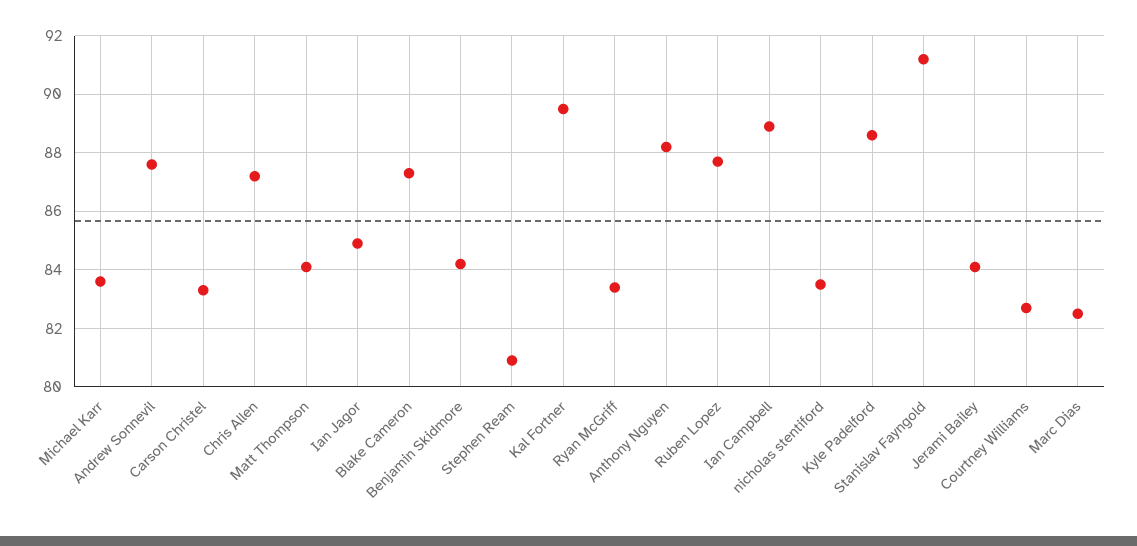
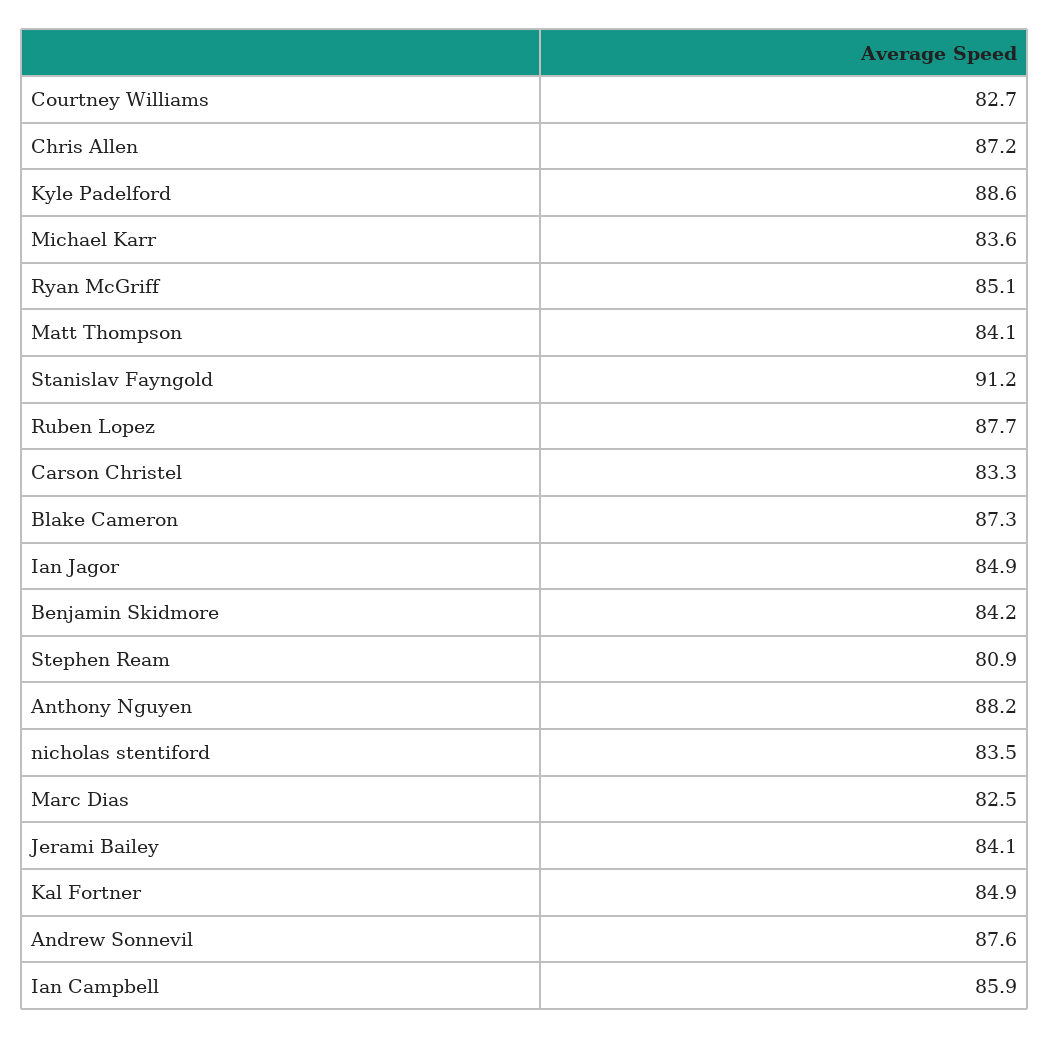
  {
    "Michael Karr": 83.6,
    "Andrew Sonnevil": 87.6,
    "Carson Christel": 83.3,
    "Chris Allen": 87.2,
    "Matt Thompson": 84.1,
    "Ian Jagor": 84.9,
    "Blake Cameron": 87.3,
    "Benjamin Skidmore": 84.2,
    "Stephen Ream": 80.9,
-   "Kal Fortner": 89.5,
+   "Kal Fortner": 84.9,
-   "Ryan McGriff": 83.5,
+   "Ryan McGriff": 85.1,
    "Anthony Nguyen": 88.2,
    "Ruben Lopez": 87.7,
-   "Ian Campbell": 89,
+   "Ian Campbell": 85.9,
    "nicholas stentiford": 83.5,
    "Kyle Padelford": 88.6,
    "Stanislav Fayngold": 91.2,
    "Jerami Bailey": 84.1,
    "Courtney Williams": 82.7,
    "Marc Dias": 82.5
  }

